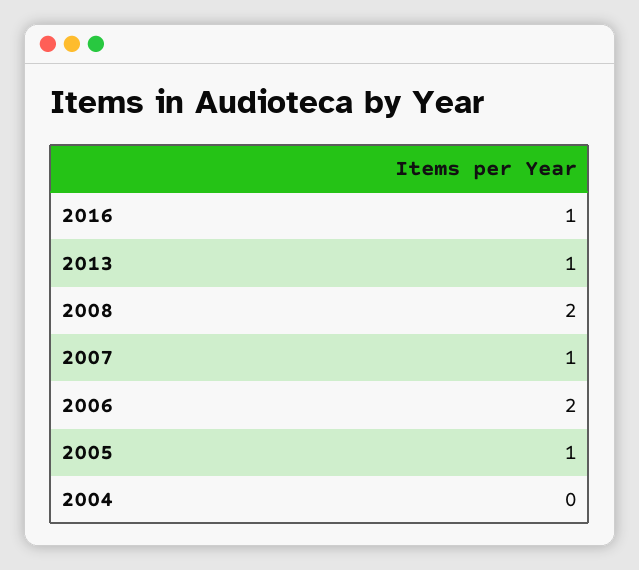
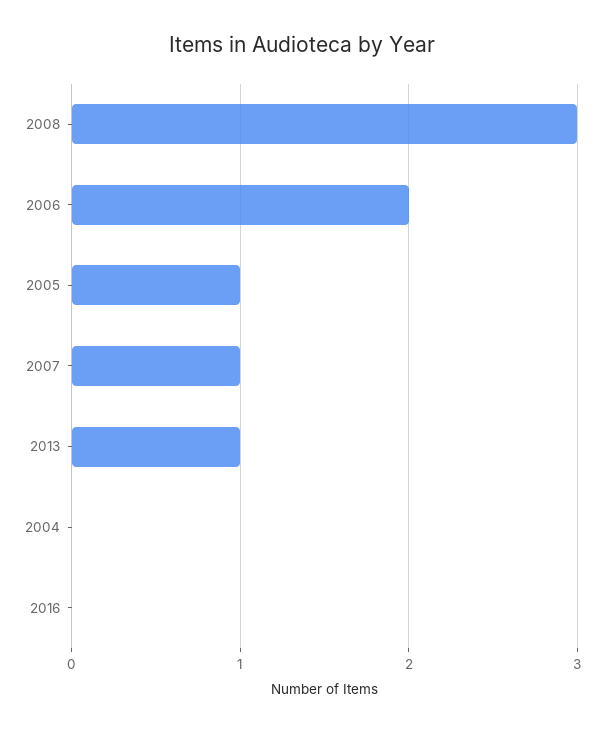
  {
-   "2016": 1,
+   "2016": 0,
    "2013": 1,
-   "2008": 2,
+   "2008": 3,
    "2007": 1,
    "2006": 2,
    "2005": 1,
    "2004": 0
  }

